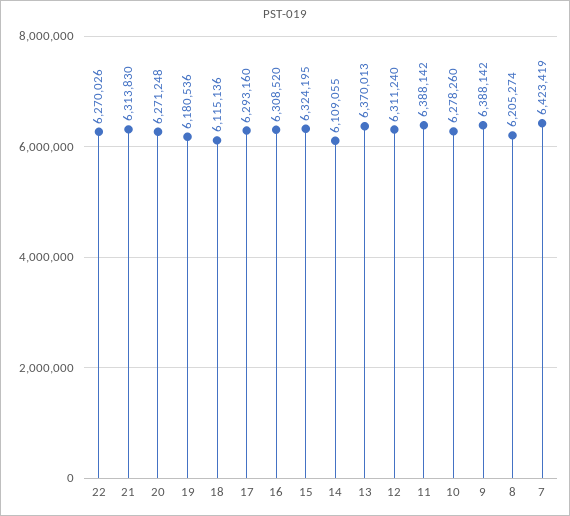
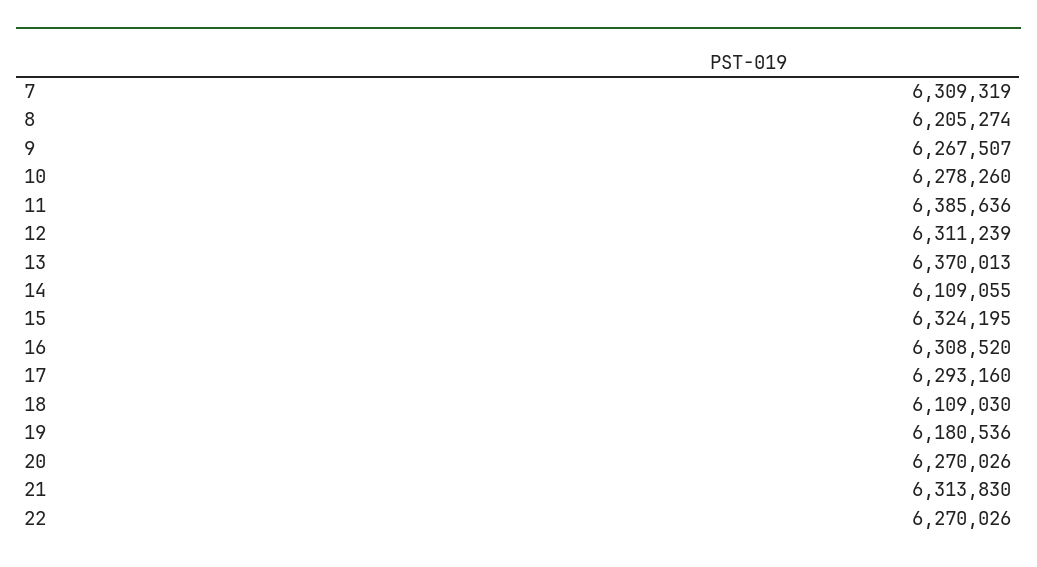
  {
    "22": 6270026,
    "21": 6313830,
-   "20": 6271248,
+   "20": 6270026,
    "19": 6180536,
-   "18": 6115136,
+   "18": 6109030,
    "17": 6293160,
    "16": 6308520,
    "15": 6324195,
    "14": 6109055,
    "13": 6370013,
-   "12": 6311240,
+   "12": 6311239,
-   "11": 6388142,
+   "11": 6385636,
    "10": 6278260,
-   "9": 6388142,
+   "9": 6267507,
    "8": 6205274,
-   "7": 6423419
+   "7": 6309319
  }

